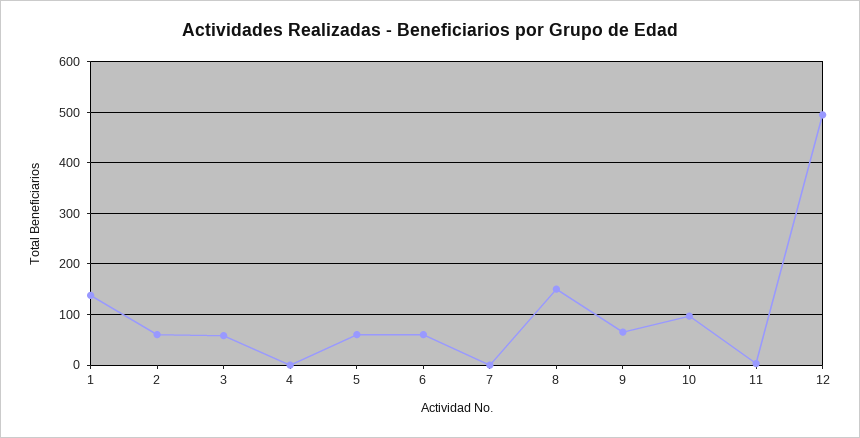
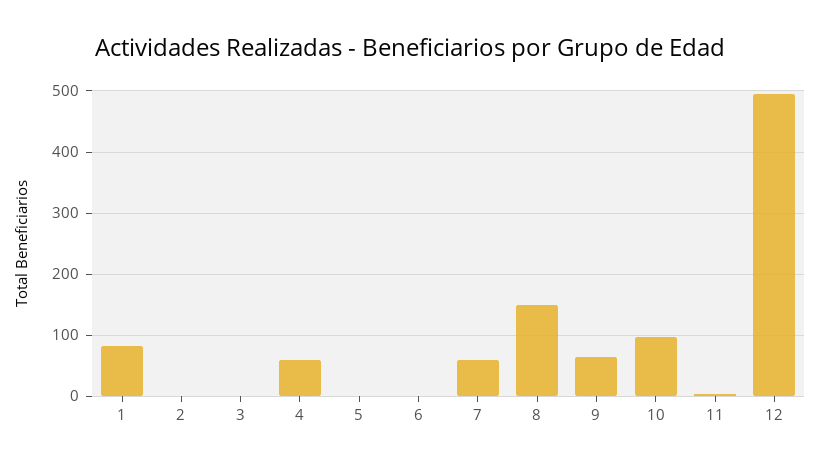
  {
-   "1": 140,
+   "1": 80,
-   "2": 60,
+   "2": 0,
-   "3": 60,
+   "3": 0,
-   "4": 0,
+   "4": 60,
-   "5": 60,
+   "5": 0,
-   "6": 60,
+   "6": 0,
-   "7": 0,
+   "7": 60,
    "8": 150,
    "9": 70,
    "10": 100,
    "11": 0,
    "12": 500
  }

